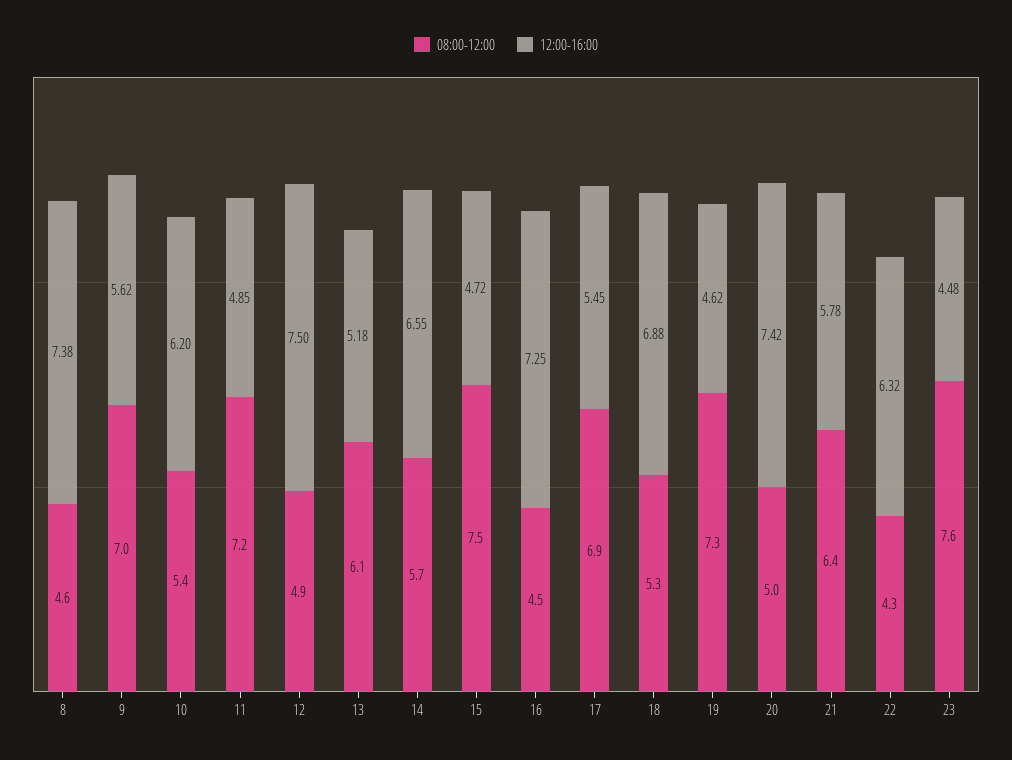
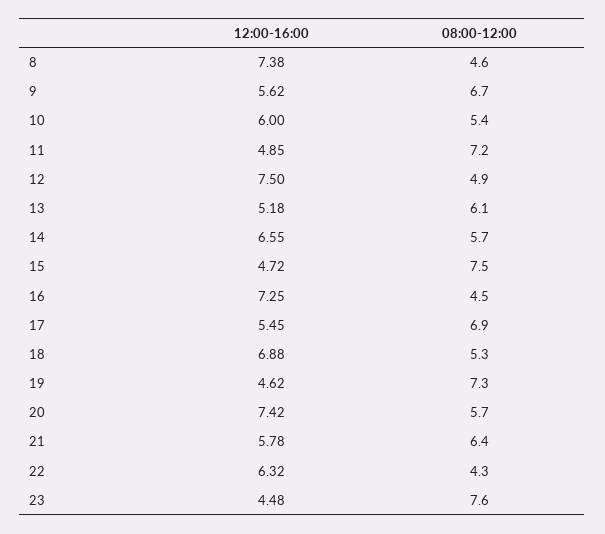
  {
    "08:00-12:00": {
      "8": 4.6,
-     "9": 7,
+     "9": 6.7,
      "10": 5.4,
      "11": 7.2,
      "12": 4.9,
      "13": 6.1,
      "14": 5.7,
      "15": 7.5,
      "16": 4.5,
      "17": 6.9,
      "18": 5.3,
      "19": 7.3,
-     "20": 5,
+     "20": 5.7,
      "21": 6.4,
      "22": 4.3,
      "23": 7.6
    },
    "12:00-16:00": {
      "8": 7.38,
      "9": 5.62,
-     "10": 6.2,
+     "10": 6,
      "11": 4.85,
      "12": 7.5,
      "13": 5.18,
      "14": 6.55,
      "15": 4.72,
      "16": 7.25,
      "17": 5.45,
      "18": 6.88,
      "19": 4.62,
      "20": 7.42,
      "21": 5.78,
      "22": 6.32,
      "23": 4.48
    }
  }

